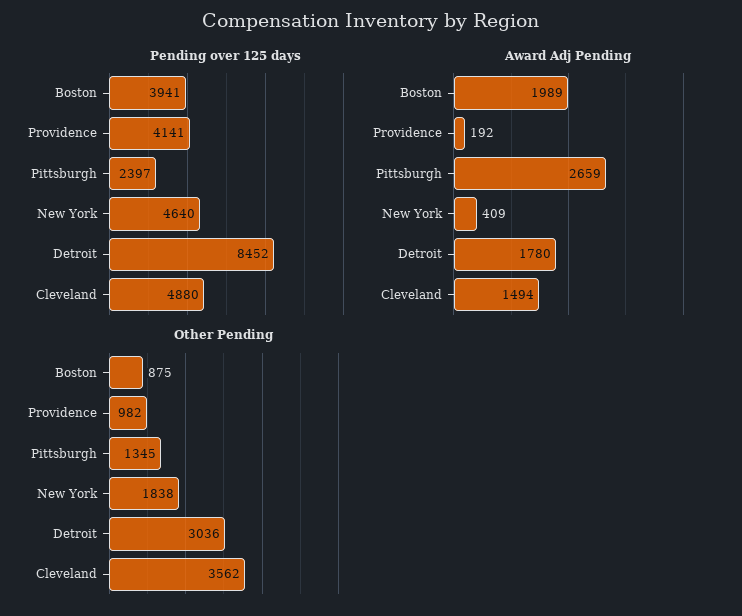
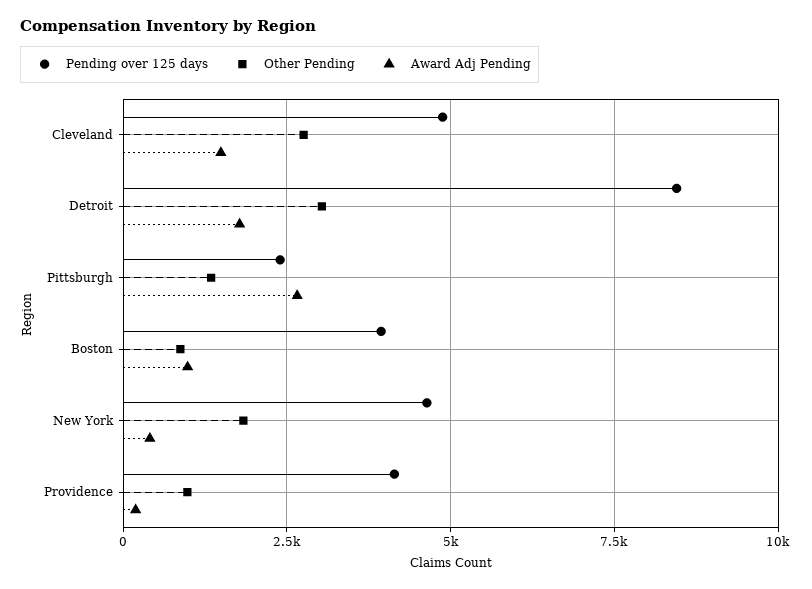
  {
    "Pending over 125 days": {
      "Boston": 3941,
      "Providence": 4141,
      "Pittsburgh": 2397,
      "New York": 4640,
      "Detroit": 8452,
      "Cleveland": 4880
    },
    "Award Adj Pending": {
-     "Boston": 1989,
+     "Boston": 1000,
      "Providence": 192,
      "Pittsburgh": 2659,
      "New York": 409,
      "Detroit": 1780,
      "Cleveland": 1494
    },
    "Other Pending": {
      "Boston": 875,
      "Providence": 982,
      "Pittsburgh": 1345,
      "New York": 1838,
      "Detroit": 3036,
-     "Cleveland": 3562
+     "Cleveland": 2750
    }
  }

